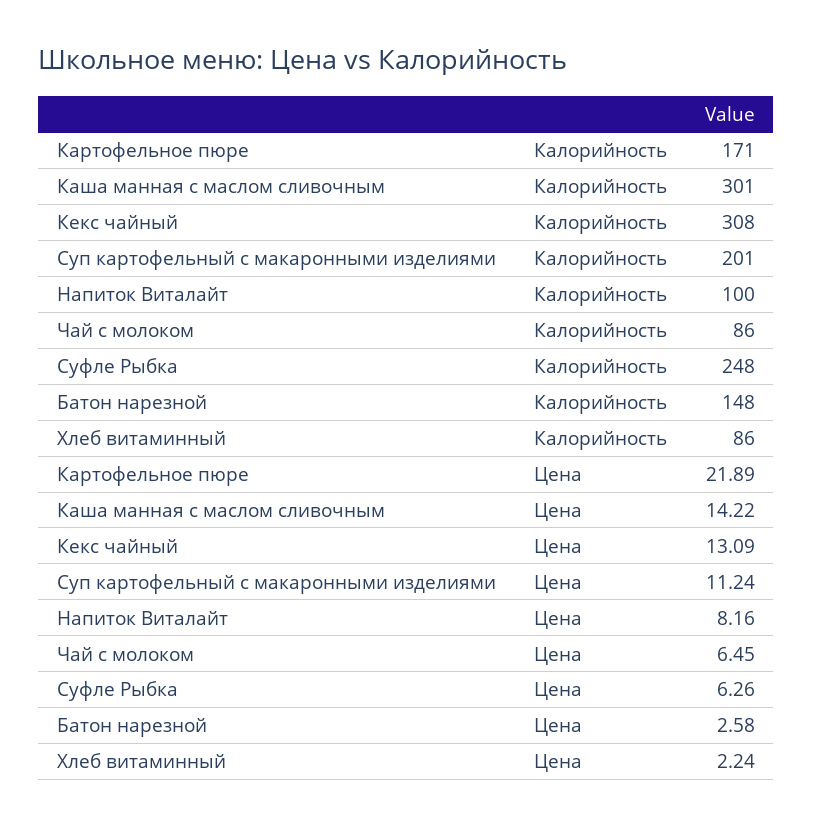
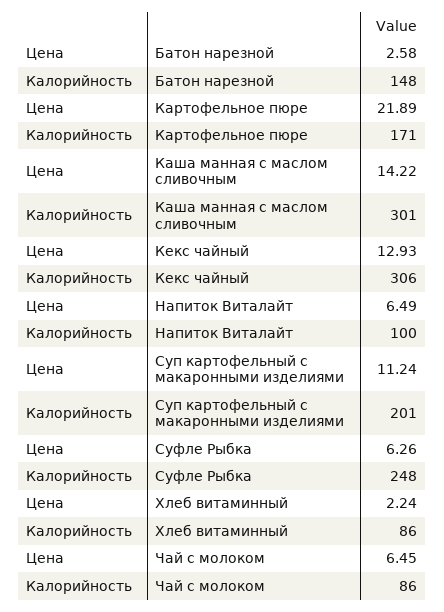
  {
    "Картофельное пюре": {
      "Калорийность": 171,
      "Цена": 21.89
    },
    "Каша манная с маслом сливочным": {
      "Калорийность": 301,
      "Цена": 14.22
    },
    "Кекс чайный": {
-     "Калорийность": 308,
+     "Калорийность": 306,
-     "Цена": 13.09
+     "Цена": 12.93
    },
    "Суп картофельный с макаронными изделиями": {
      "Калорийность": 201,
      "Цена": 11.24
    },
    "Напиток Виталайт": {
      "Калорийность": 100,
-     "Цена": 8.16
+     "Цена": 6.49
    },
    "Чай с молоком": {
      "Калорийность": 86,
      "Цена": 6.45
    },
    "Суфле Рыбка": {
      "Калорийность": 248,
      "Цена": 6.26
    },
    "Батон нарезной": {
      "Калорийность": 148,
      "Цена": 2.58
    },
    "Хлеб витаминный": {
      "Калорийность": 86,
      "Цена": 2.24
    }
  }

